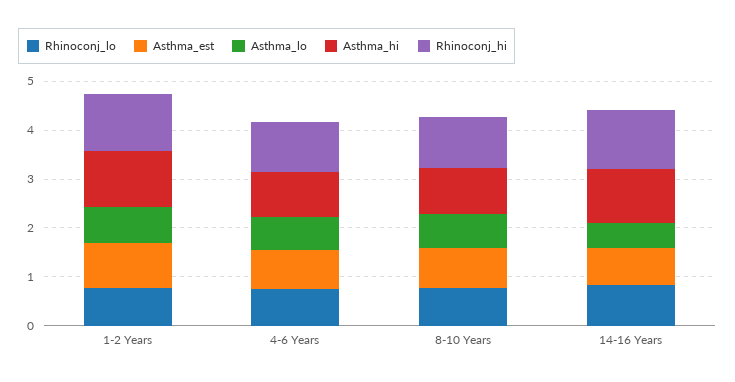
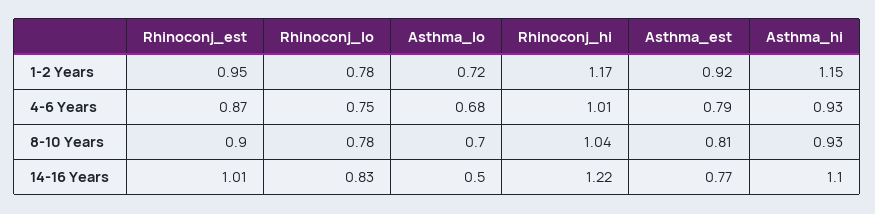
  {
    "Rhinoconj_lo": {
      "1-2 Years": 0.78,
      "4-6 Years": 0.75,
      "8-10 Years": 0.78,
      "14-16 Years": 0.83
    },
    "Asthma_est": {
      "1-2 Years": 0.92,
      "4-6 Years": 0.79,
      "8-10 Years": 0.81,
      "14-16 Years": 0.77
    },
    "Asthma_lo": {
      "1-2 Years": 0.72,
      "4-6 Years": 0.68,
      "8-10 Years": 0.7,
      "14-16 Years": 0.5
    },
    "Asthma_hi": {
      "1-2 Years": 1.15,
      "4-6 Years": 0.93,
      "8-10 Years": 0.93,
      "14-16 Years": 1.1
    },
    "Rhinoconj_hi": {
      "1-2 Years": 1.17,
      "4-6 Years": 1.01,
      "8-10 Years": 1.04,
      "14-16 Years": 1.22
-   }
+   },
+   "Rhinoconj_est": {
+     "1-2 Years": 0.95,
+     "4-6 Years": 0.87,
+     "8-10 Years": 0.9,
+     "14-16 Years": 1.01
+   }
  }

